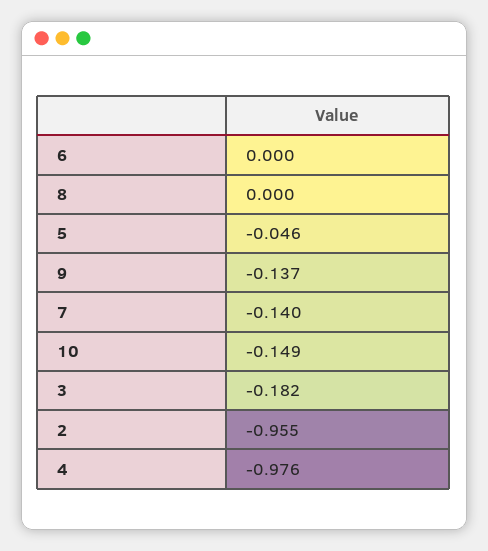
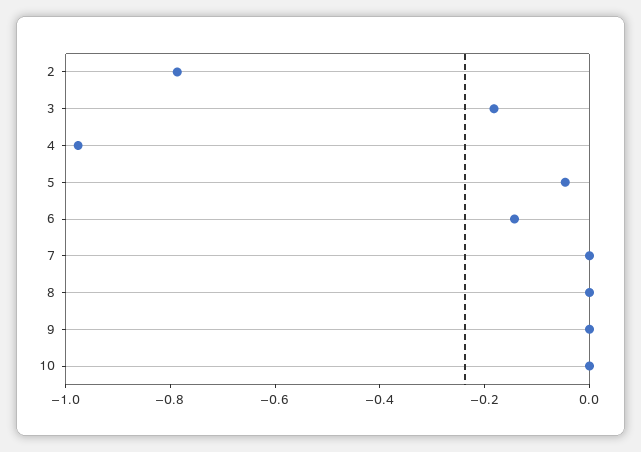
  {
-   "6": 0,
+   "6": -0.15,
    "8": 0,
    "5": -0.046,
-   "9": -0.137,
+   "9": 0,
-   "7": -0.14,
+   "7": 0,
-   "10": -0.149,
+   "10": 0,
    "3": -0.182,
-   "2": -0.955,
+   "2": -0.8,
    "4": -0.976
  }

